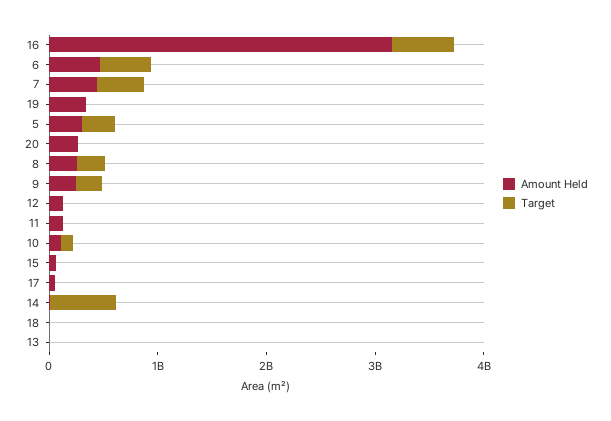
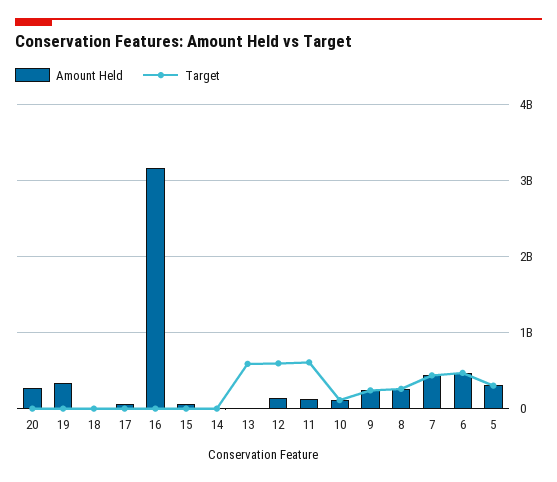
  {
    "Amount Held": {
      "16": 3200000000,
      "6": 500000000,
      "7": 400000000,
      "19": 300000000,
      "5": 300000000,
      "20": 300000000,
      "8": 300000000,
      "9": 200000000,
      "12": 100000000,
      "11": 100000000,
      "10": 100000000,
      "15": 100000000,
      "17": 100000000,
      "14": 0,
      "18": 0,
      "13": 0
    },
    "Target": {
-     "16": 600000000,
+     "16": 0,
      "6": 500000000,
      "7": 400000000,
      "19": 0,
      "5": 300000000,
      "20": 0,
      "8": 300000000,
      "9": 200000000,
-     "12": 0,
+     "12": 600000000,
-     "11": 0,
+     "11": 600000000,
      "10": 100000000,
      "15": 0,
      "17": 0,
-     "14": 600000000,
+     "14": 0,
      "18": 0,
-     "13": 0
+     "13": 600000000
    }
  }

